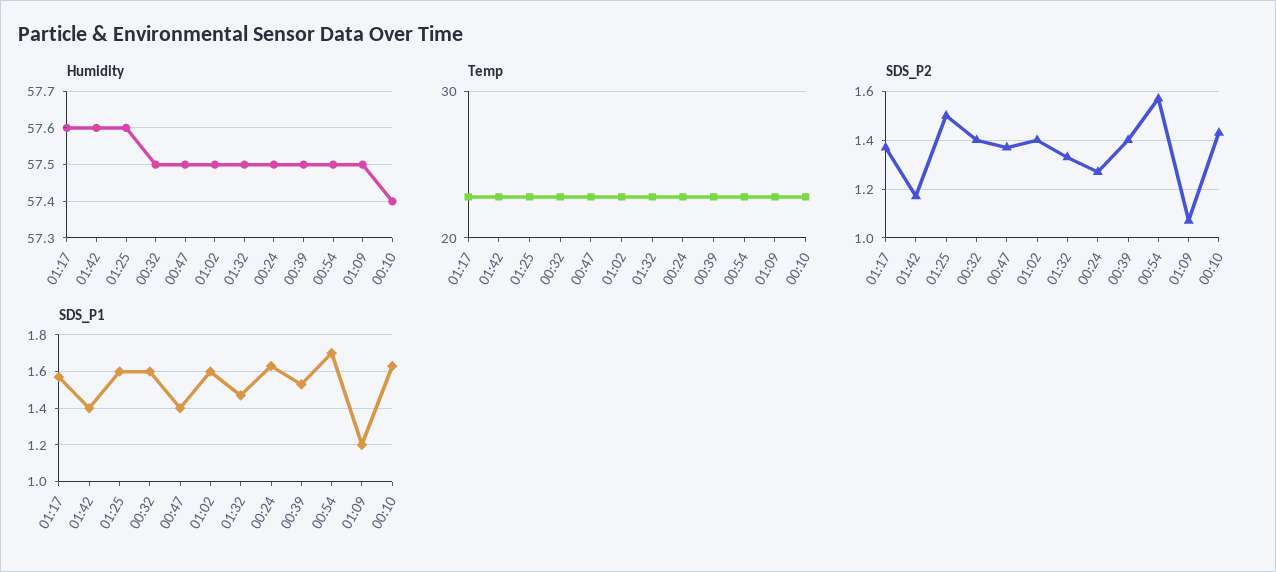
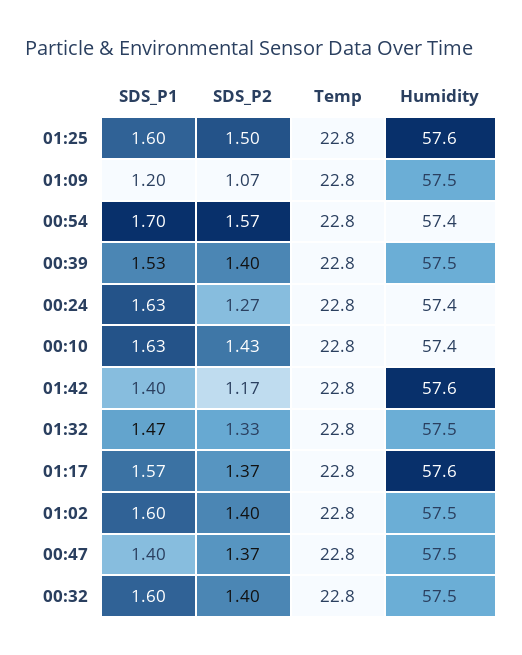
  {
    "Humidity": {
      "01:17": 57.6,
      "01:42": 57.6,
      "01:25": 57.6,
      "00:32": 57.5,
      "00:47": 57.5,
      "01:02": 57.5,
      "01:32": 57.5,
-     "00:24": 57.5,
+     "00:24": 57.4,
      "00:39": 57.5,
-     "00:54": 57.5,
+     "00:54": 57.4,
      "01:09": 57.5,
      "00:10": 57.4
    },
    "Temp": {
      "01:17": 22.8,
      "01:42": 22.8,
      "01:25": 22.8,
      "00:32": 22.8,
      "00:47": 22.8,
      "01:02": 22.8,
      "01:32": 22.8,
      "00:24": 22.8,
      "00:39": 22.8,
      "00:54": 22.8,
      "01:09": 22.8,
      "00:10": 22.8
    },
    "SDS_P2": {
      "01:17": 1.37,
      "01:42": 1.17,
      "01:25": 1.5,
      "00:32": 1.4,
      "00:47": 1.37,
      "01:02": 1.4,
      "01:32": 1.33,
      "00:24": 1.27,
      "00:39": 1.4,
      "00:54": 1.57,
      "01:09": 1.07,
      "00:10": 1.43
    },
    "SDS_P1": {
      "01:17": 1.57,
      "01:42": 1.4,
      "01:25": 1.6,
      "00:32": 1.6,
      "00:47": 1.4,
      "01:02": 1.6,
      "01:32": 1.47,
      "00:24": 1.63,
      "00:39": 1.53,
      "00:54": 1.7,
      "01:09": 1.2,
      "00:10": 1.63
    }
  }

